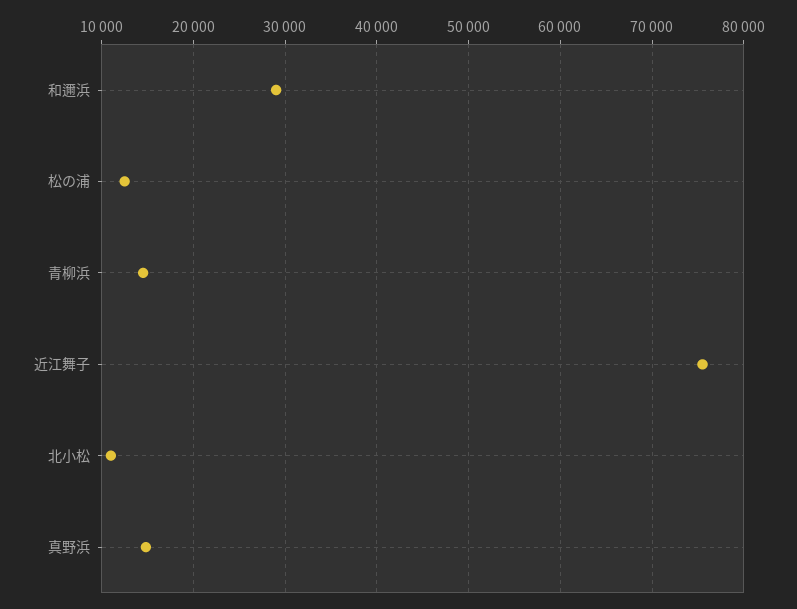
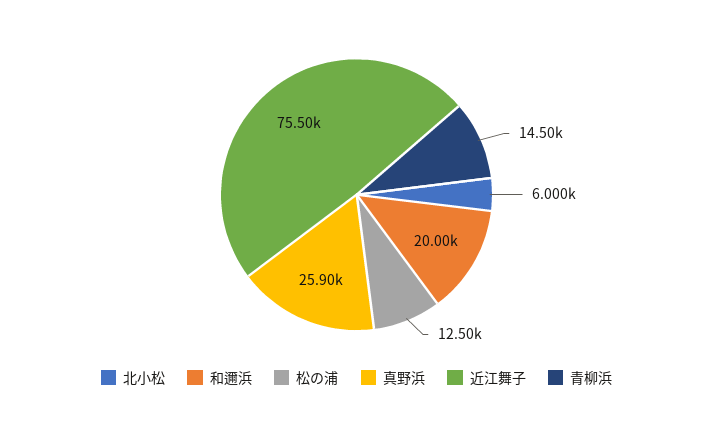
  {
-   "和邇浜": 29000,
+   "和邇浜": 20000,
    "松の浦": 12500,
    "青柳浜": 14500,
    "近江舞子": 75500,
-   "北小松": 11000,
+   "北小松": 6000,
-   "真野浜": 15000
+   "真野浜": 25900
  }

